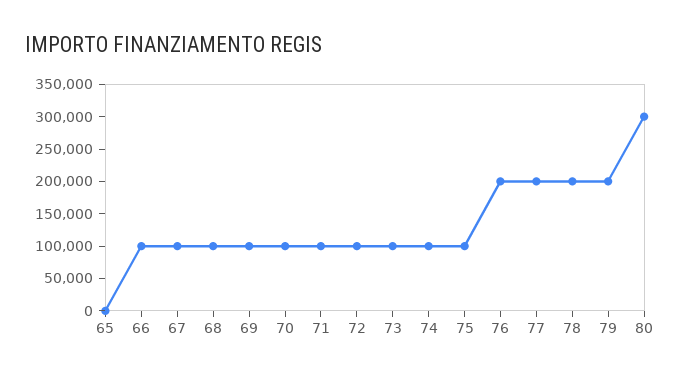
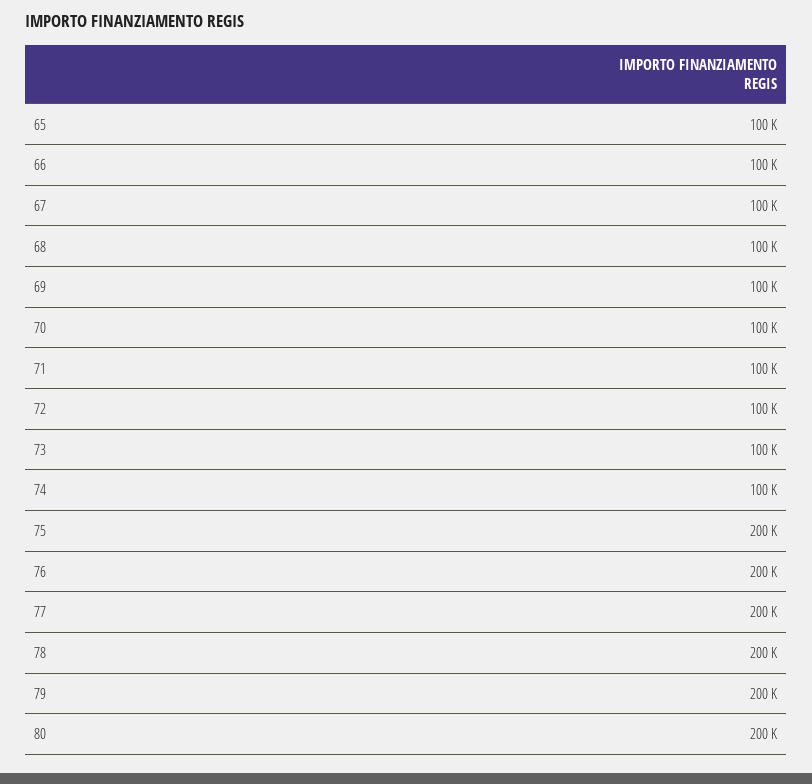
  {
-   "65": 0,
+   "65": 100000,
    "66": 100000,
    "67": 100000,
    "68": 100000,
    "69": 100000,
    "70": 100000,
    "71": 100000,
    "72": 100000,
    "73": 100000,
    "74": 100000,
-   "75": 100000,
+   "75": 200000,
    "76": 200000,
    "77": 200000,
    "78": 200000,
    "79": 200000,
-   "80": 300000
+   "80": 200000
  }

